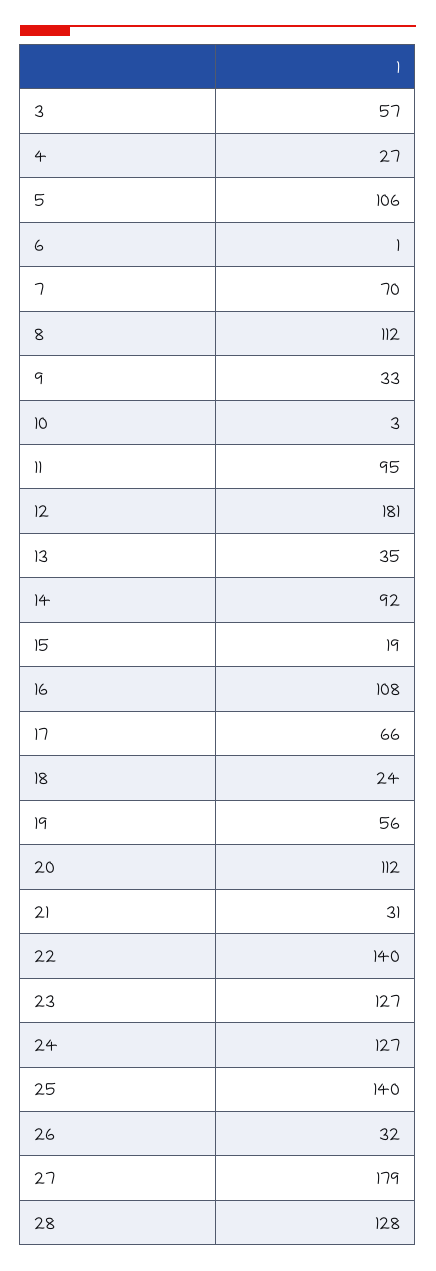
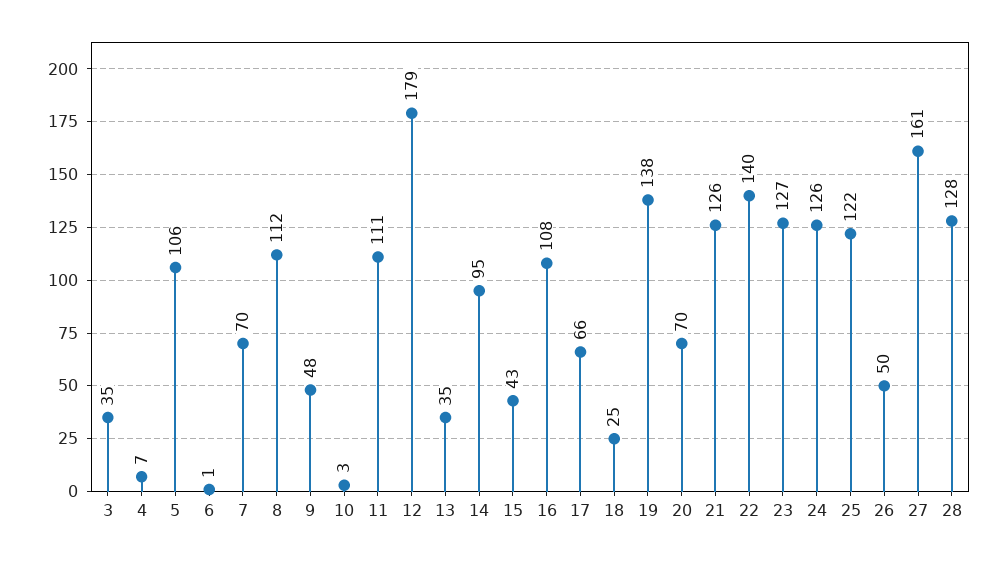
  {
-   "3": 57,
+   "3": 35,
-   "4": 27,
+   "4": 7,
    "5": 106,
    "6": 1,
    "7": 70,
    "8": 112,
-   "9": 33,
+   "9": 48,
    "10": 3,
-   "11": 95,
+   "11": 111,
-   "12": 181,
+   "12": 179,
    "13": 35,
-   "14": 92,
+   "14": 95,
-   "15": 19,
+   "15": 43,
    "16": 108,
    "17": 66,
-   "18": 24,
+   "18": 25,
-   "19": 56,
+   "19": 138,
-   "20": 112,
+   "20": 70,
-   "21": 31,
+   "21": 126,
    "22": 140,
    "23": 127,
-   "24": 127,
+   "24": 126,
-   "25": 140,
+   "25": 122,
-   "26": 32,
+   "26": 50,
-   "27": 179,
+   "27": 161,
    "28": 128
  }

